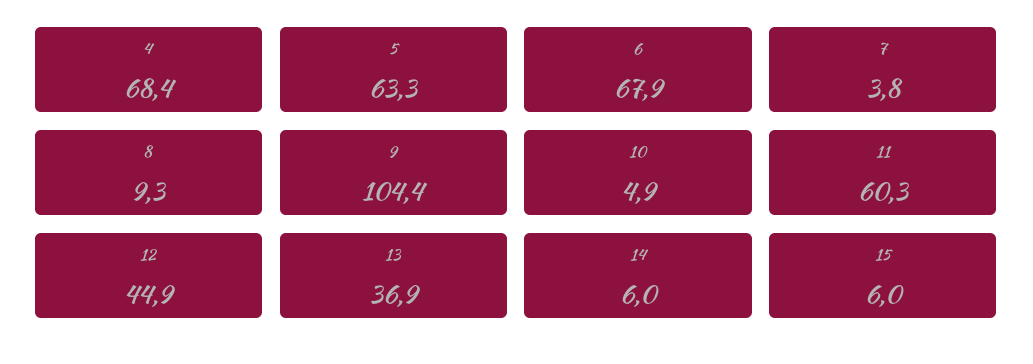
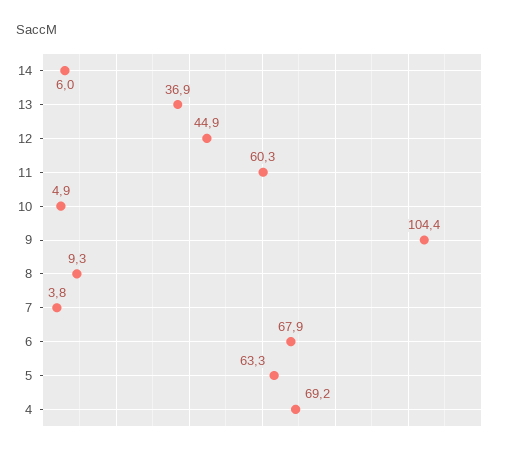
  {
-   "4": 68.4,
+   "4": 69.2,
    "5": 63.3,
    "6": 67.9,
    "7": 3.8,
    "8": 9.3,
    "9": 104.4,
    "10": 4.9,
    "11": 60.3,
    "12": 44.9,
    "13": 36.9,
-   "14": 6,
+   "14": 6
-   "15": 6
  }

